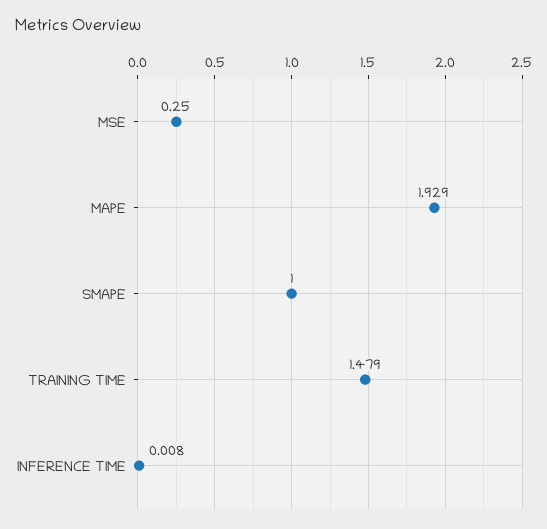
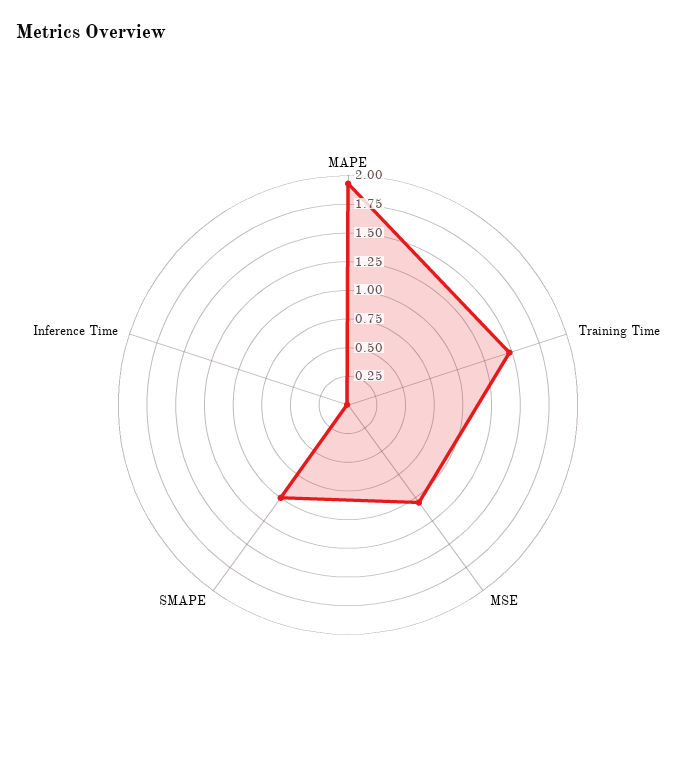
  {
-   "MSE": 0.25,
+   "MSE": 1,
    "MAPE": 1.929,
    "SMAPE": 1,
    "TRAINING TIME": 1.479,
    "INFERENCE TIME": 0.008
  }

